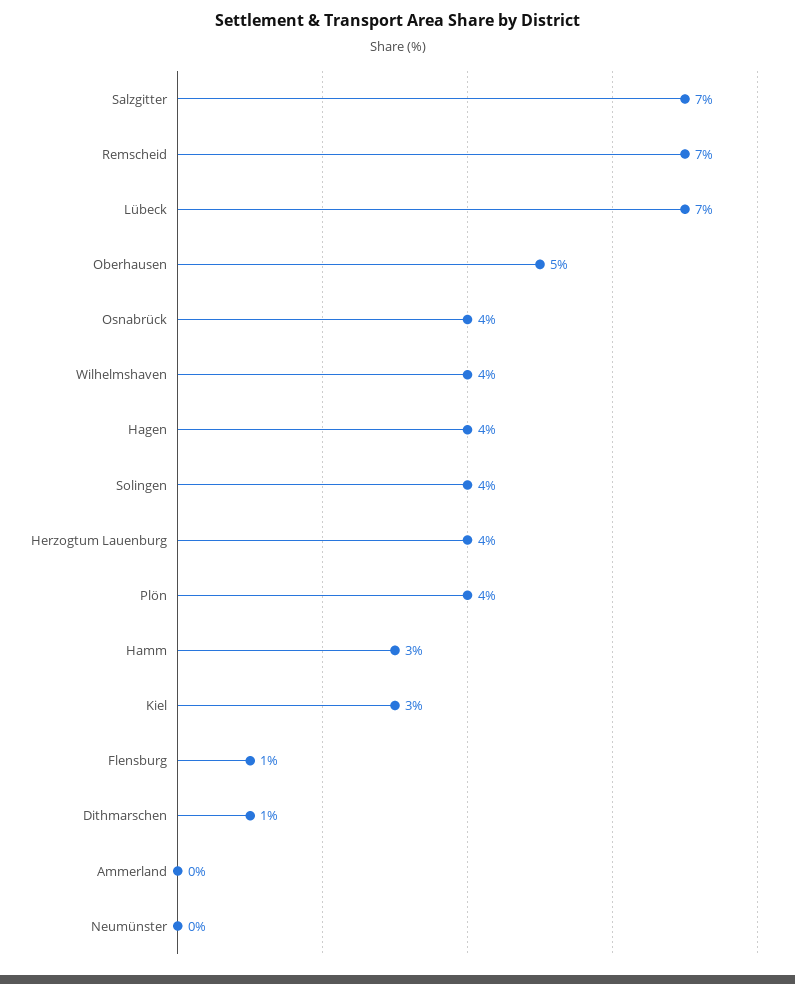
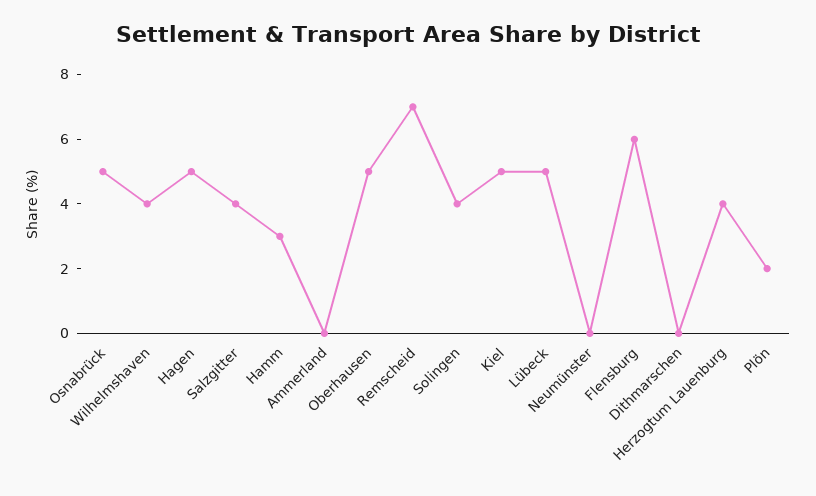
  {
-   "Salzgitter": 7,
+   "Salzgitter": 4,
    "Remscheid": 7,
-   "Lübeck": 7,
+   "Lübeck": 5,
    "Oberhausen": 5,
-   "Osnabrück": 4,
+   "Osnabrück": 5,
    "Wilhelmshaven": 4,
-   "Hagen": 4,
+   "Hagen": 5,
    "Solingen": 4,
    "Herzogtum Lauenburg": 4,
-   "Plön": 4,
+   "Plön": 2,
    "Hamm": 3,
-   "Kiel": 3,
+   "Kiel": 5,
-   "Flensburg": 1,
+   "Flensburg": 6,
-   "Dithmarschen": 1,
+   "Dithmarschen": 0,
    "Ammerland": 0,
    "Neumünster": 0
  }

